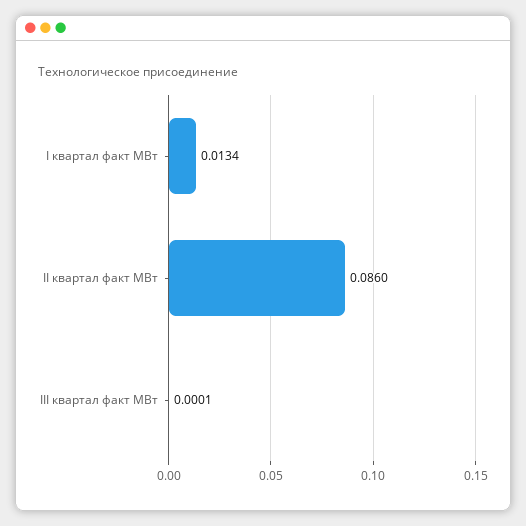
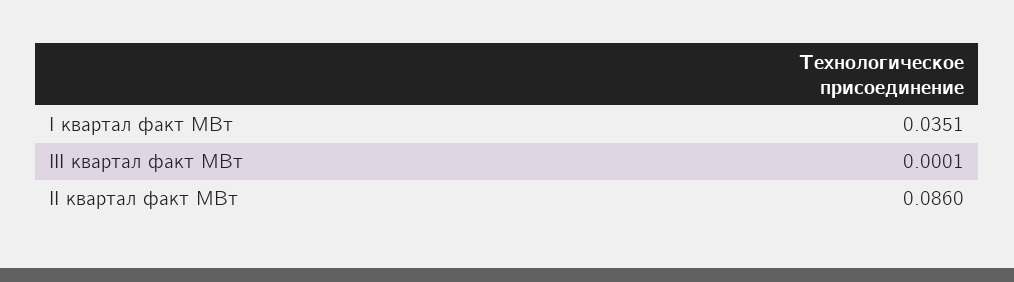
  {
-   "I квартал факт МВт": 0.0134,
+   "I квартал факт МВт": 0.0351,
    "II квартал факт МВт": 0.086,
    "III квартал факт МВт": 0.0001
  }

